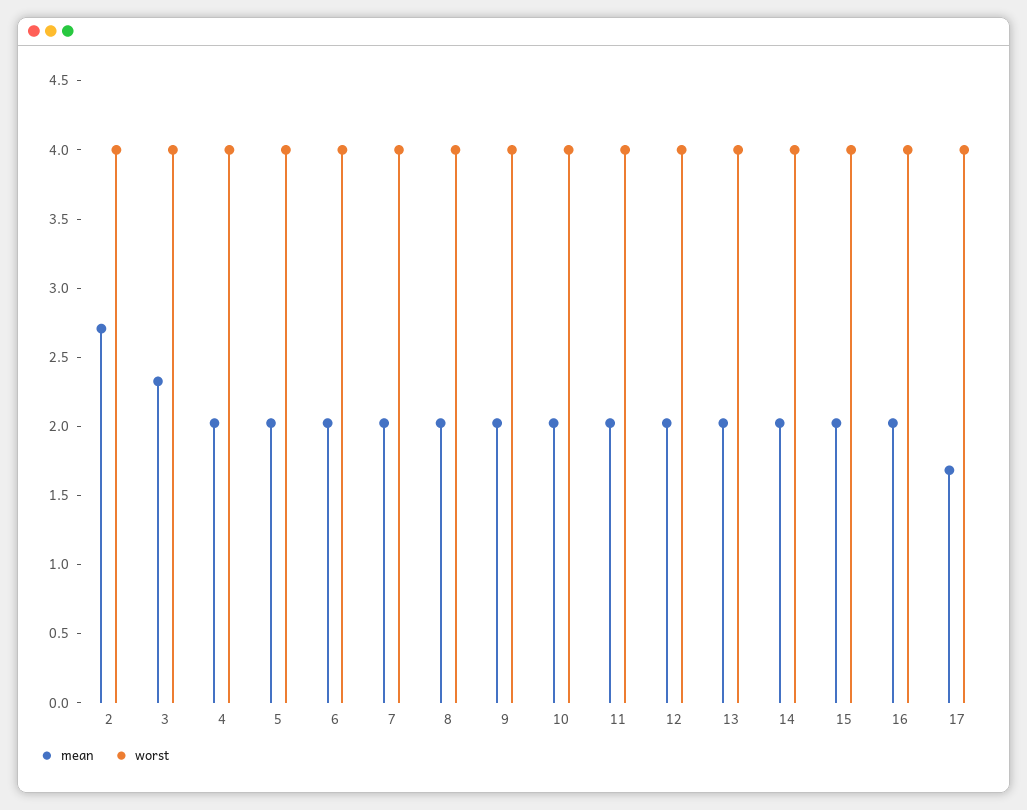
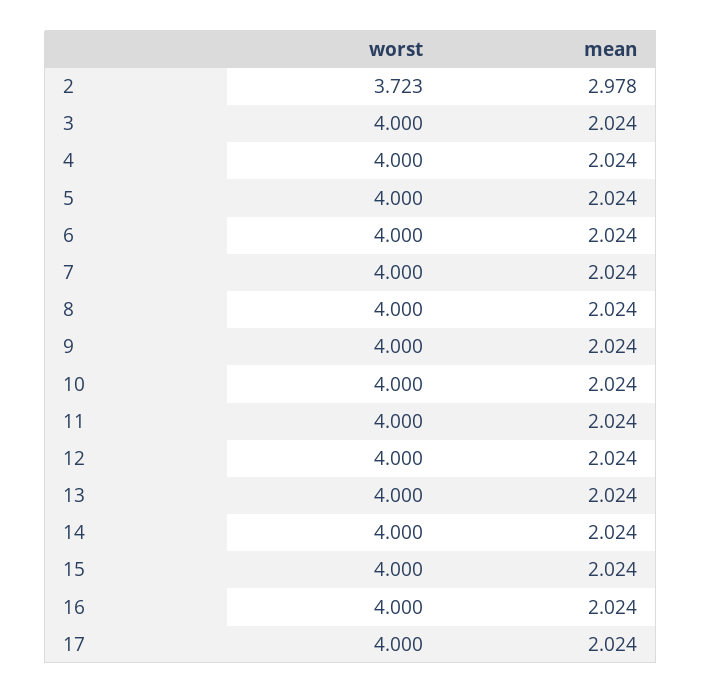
  {
    "mean": {
-     "2": 2.7,
+     "2": 2.978,
-     "3": 2.3,
+     "3": 2.024,
      "4": 2.024,
      "5": 2.024,
      "6": 2.024,
      "7": 2.024,
      "8": 2.024,
      "9": 2.024,
      "10": 2.024,
      "11": 2.024,
      "12": 2.024,
      "13": 2.024,
      "14": 2.024,
      "15": 2.024,
      "16": 2.024,
-     "17": 1.7
+     "17": 2.024
    },
    "worst": {
-     "2": 4,
+     "2": 3.723,
      "3": 4,
      "4": 4,
      "5": 4,
      "6": 4,
      "7": 4,
      "8": 4,
      "9": 4,
      "10": 4,
      "11": 4,
      "12": 4,
      "13": 4,
      "14": 4,
      "15": 4,
      "16": 4,
      "17": 4
    }
  }

